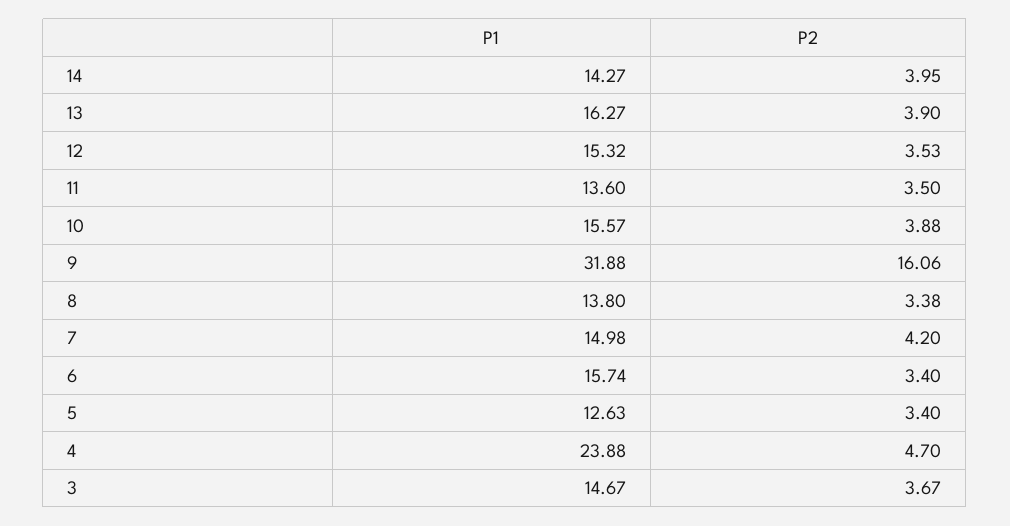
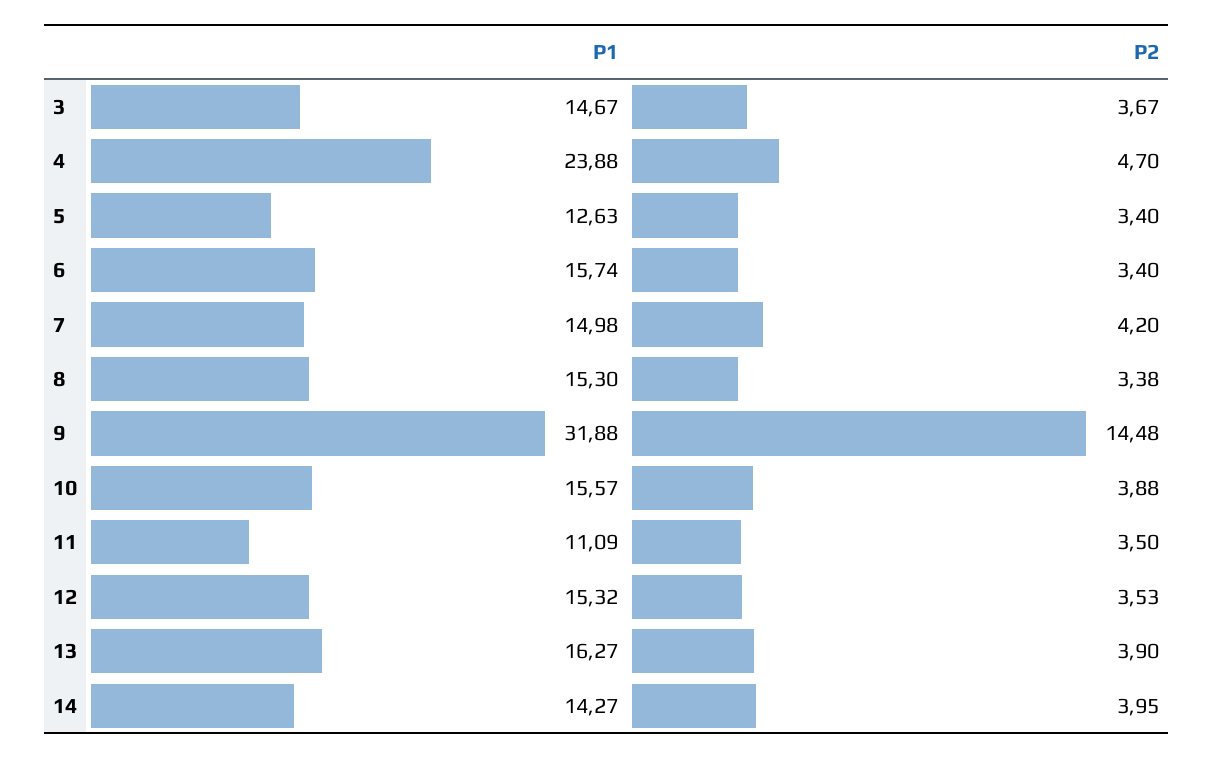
  {
    "P1": {
      "14": 14.27,
      "13": 16.27,
      "12": 15.32,
-     "11": 13.6,
+     "11": 11.09,
      "10": 15.57,
      "9": 31.88,
-     "8": 13.8,
+     "8": 15.3,
      "7": 14.98,
      "6": 15.74,
      "5": 12.63,
      "4": 23.88,
      "3": 14.67
    },
    "P2": {
      "14": 3.95,
      "13": 3.9,
      "12": 3.53,
      "11": 3.5,
      "10": 3.88,
-     "9": 16.06,
+     "9": 14.48,
      "8": 3.38,
      "7": 4.2,
      "6": 3.4,
      "5": 3.4,
      "4": 4.7,
      "3": 3.67
    }
  }

